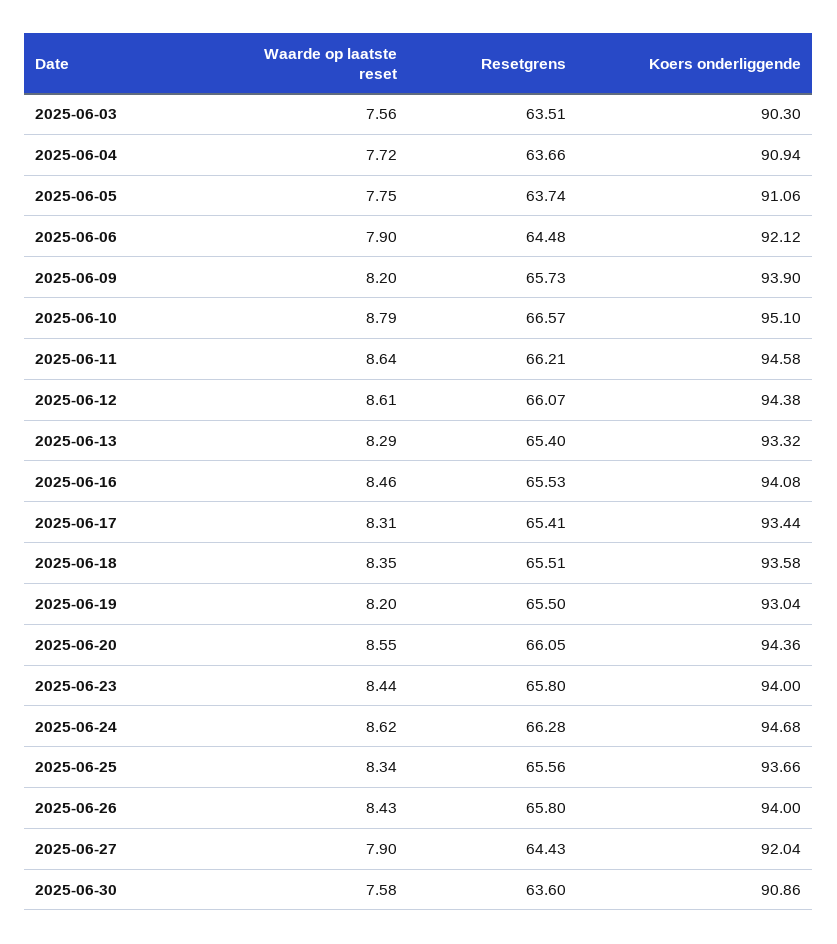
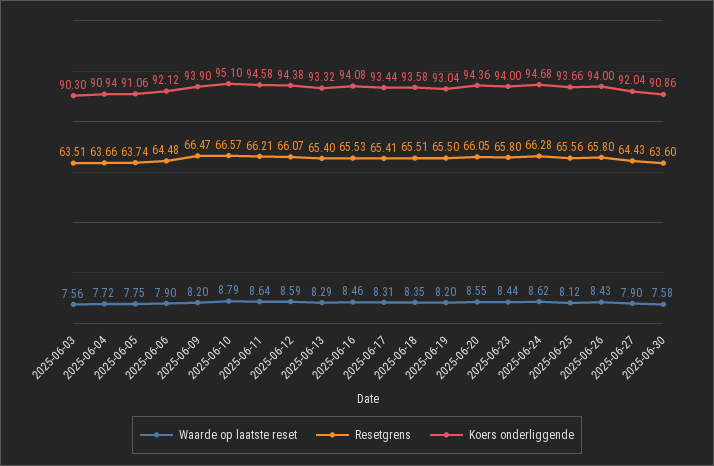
  {
    "Waarde op laatste reset": {
      "2025-06-03": 7.56,
      "2025-06-04": 7.72,
      "2025-06-05": 7.75,
      "2025-06-06": 7.9,
      "2025-06-09": 8.2,
      "2025-06-10": 8.79,
      "2025-06-11": 8.64,
-     "2025-06-12": 8.61,
+     "2025-06-12": 8.59,
      "2025-06-13": 8.29,
      "2025-06-16": 8.46,
      "2025-06-17": 8.31,
      "2025-06-18": 8.35,
      "2025-06-19": 8.2,
      "2025-06-20": 8.55,
      "2025-06-23": 8.44,
      "2025-06-24": 8.62,
-     "2025-06-25": 8.34,
+     "2025-06-25": 8.12,
      "2025-06-26": 8.43,
      "2025-06-27": 7.9,
      "2025-06-30": 7.58
    },
    "Resetgrens": {
      "2025-06-03": 63.51,
      "2025-06-04": 63.66,
      "2025-06-05": 63.74,
      "2025-06-06": 64.48,
-     "2025-06-09": 65.73,
+     "2025-06-09": 66.47,
      "2025-06-10": 66.57,
      "2025-06-11": 66.21,
      "2025-06-12": 66.07,
      "2025-06-13": 65.4,
      "2025-06-16": 65.53,
      "2025-06-17": 65.41,
      "2025-06-18": 65.51,
      "2025-06-19": 65.5,
      "2025-06-20": 66.05,
      "2025-06-23": 65.8,
      "2025-06-24": 66.28,
      "2025-06-25": 65.56,
      "2025-06-26": 65.8,
      "2025-06-27": 64.43,
      "2025-06-30": 63.6
    },
    "Koers onderliggende": {
      "2025-06-03": 90.3,
      "2025-06-04": 90.94,
      "2025-06-05": 91.06,
      "2025-06-06": 92.12,
      "2025-06-09": 93.9,
      "2025-06-10": 95.1,
      "2025-06-11": 94.58,
      "2025-06-12": 94.38,
      "2025-06-13": 93.32,
      "2025-06-16": 94.08,
      "2025-06-17": 93.44,
      "2025-06-18": 93.58,
      "2025-06-19": 93.04,
      "2025-06-20": 94.36,
      "2025-06-23": 94,
      "2025-06-24": 94.68,
      "2025-06-25": 93.66,
      "2025-06-26": 94,
      "2025-06-27": 92.04,
      "2025-06-30": 90.86
    }
  }

